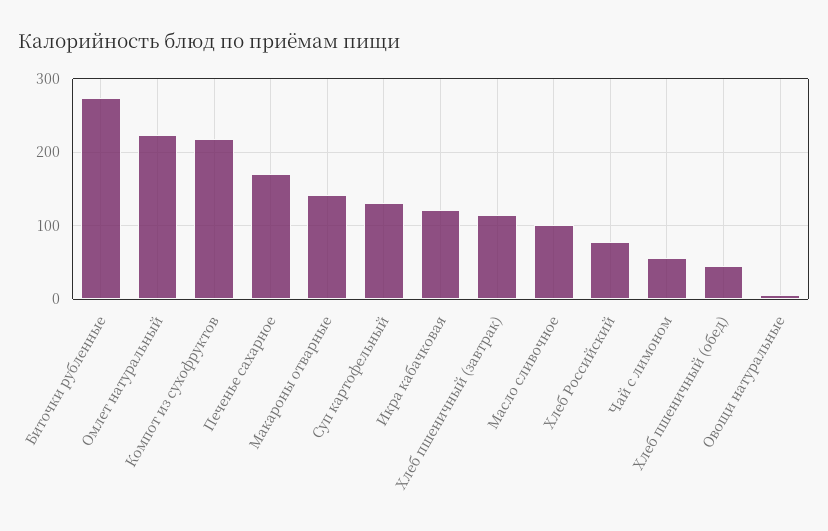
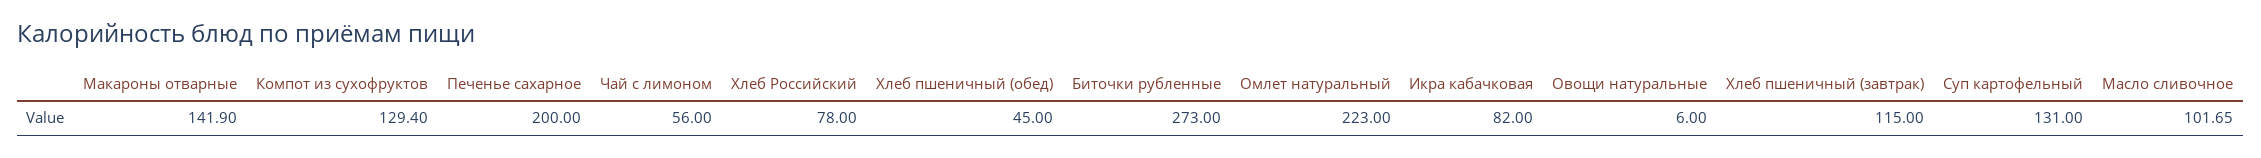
  {
    "Биточки рубленные": 273,
    "Омлет натуральный": 223,
-   "Компот из сухофруктов": 220,
+   "Компот из сухофруктов": 129.4,
-   "Печенье сахарное": 170,
+   "Печенье сахарное": 200,
    "Макароны отварные": 141.9,
    "Суп картофельный": 131,
-   "Икра кабачковая": 120,
+   "Икра кабачковая": 82,
    "Хлеб пшеничный (завтрак)": 115,
    "Масло сливочное": 101.65,
    "Хлеб Российский": 78,
    "Чай с лимоном": 56,
    "Хлеб пшеничный (обед)": 45,
    "Овощи натуральные": 6
  }

